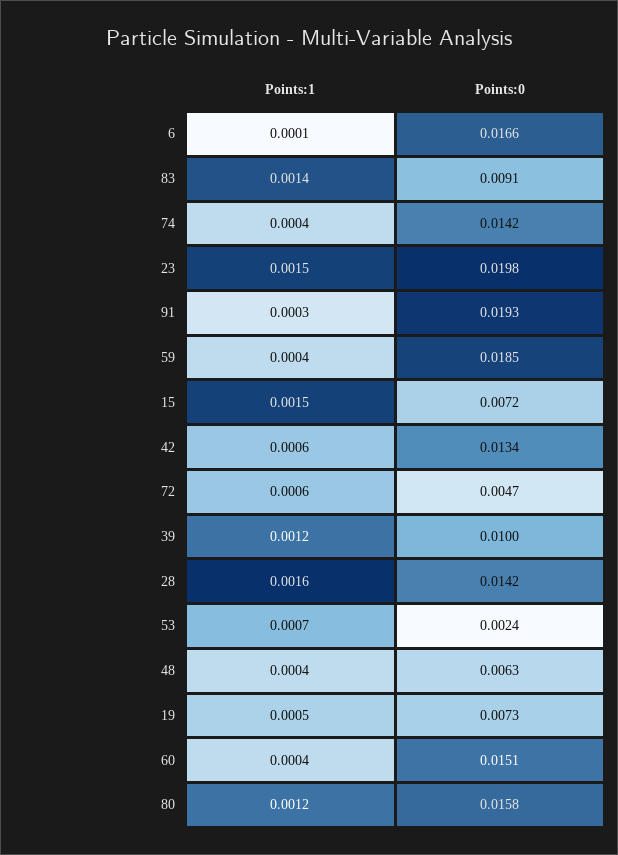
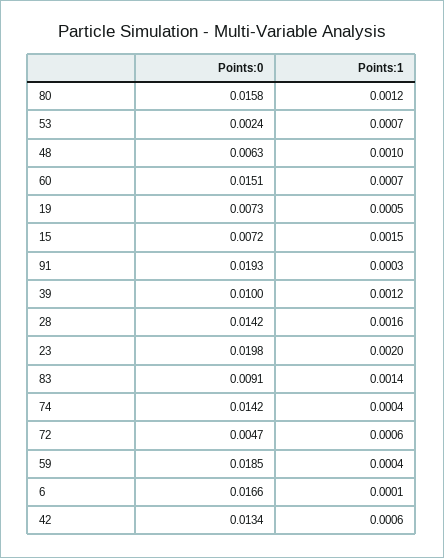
  {
    "Points:1": {
      "6": 0.0001,
      "83": 0.0014,
      "74": 0.0004,
-     "23": 0.0015,
+     "23": 0.002,
      "91": 0.0003,
      "59": 0.0004,
      "15": 0.0015,
      "42": 0.0006,
      "72": 0.0006,
      "39": 0.0012,
      "28": 0.0016,
      "53": 0.0007,
-     "48": 0.0004,
+     "48": 0.001,
      "19": 0.0005,
-     "60": 0.0004,
+     "60": 0.0007,
      "80": 0.0012
    },
    "Points:0": {
      "6": 0.0166,
      "83": 0.0091,
      "74": 0.0142,
      "23": 0.0198,
      "91": 0.0193,
      "59": 0.0185,
      "15": 0.0072,
      "42": 0.0134,
      "72": 0.0047,
      "39": 0.01,
      "28": 0.0142,
      "53": 0.0024,
      "48": 0.0063,
      "19": 0.0073,
      "60": 0.0151,
      "80": 0.0158
    }
  }

